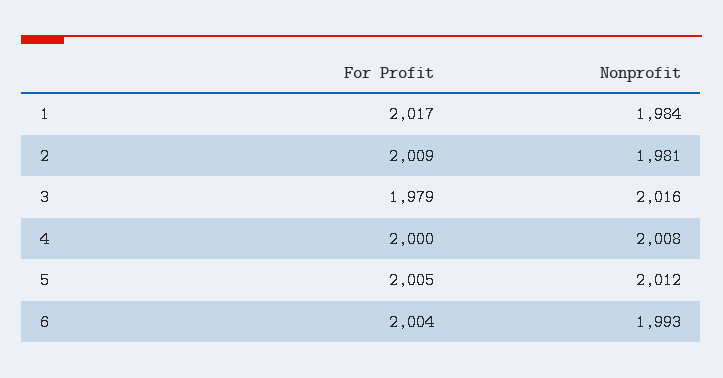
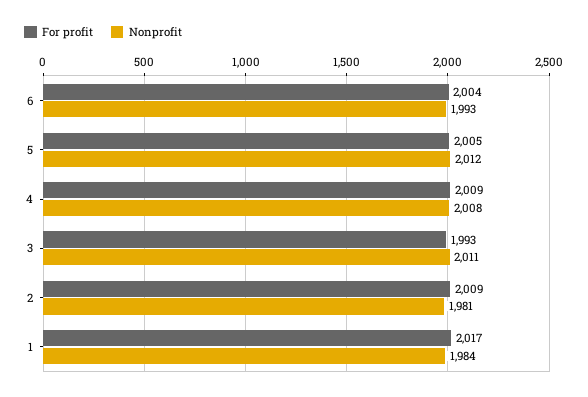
  {
    "For Profit": {
      "1": 2017,
      "2": 2009,
-     "3": 1979,
+     "3": 1993,
-     "4": 2000,
+     "4": 2009,
      "5": 2005,
      "6": 2004
    },
    "Nonprofit": {
      "1": 1984,
      "2": 1981,
-     "3": 2016,
+     "3": 2011,
      "4": 2008,
      "5": 2012,
      "6": 1993
    }
  }

